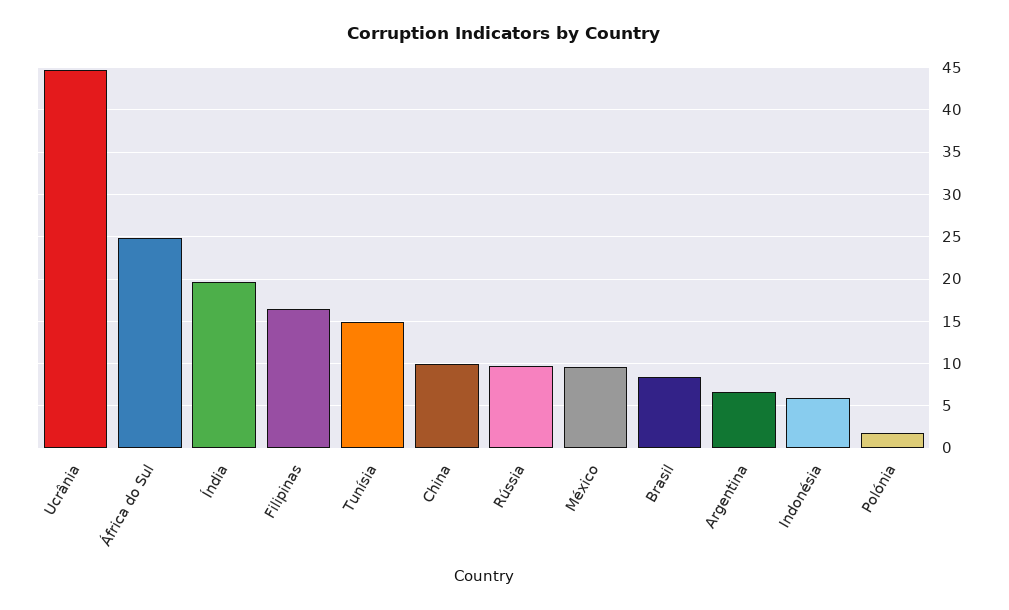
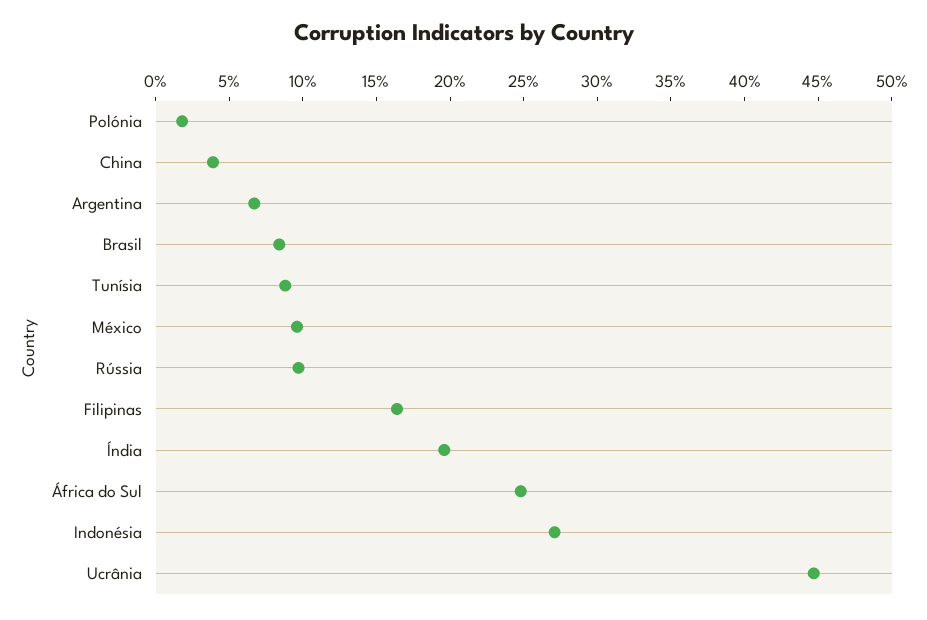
  {
    "Ucrânia": 45,
    "África do Sul": 25,
    "Índia": 20,
    "Filipinas": 16,
-   "Tunísia": 15,
+   "Tunísia": 9,
-   "China": 10,
+   "China": 4,
    "Rússia": 10,
    "México": 10,
    "Brasil": 8,
    "Argentina": 7,
-   "Indonésia": 6,
+   "Indonésia": 27,
    "Polónia": 2
  }

